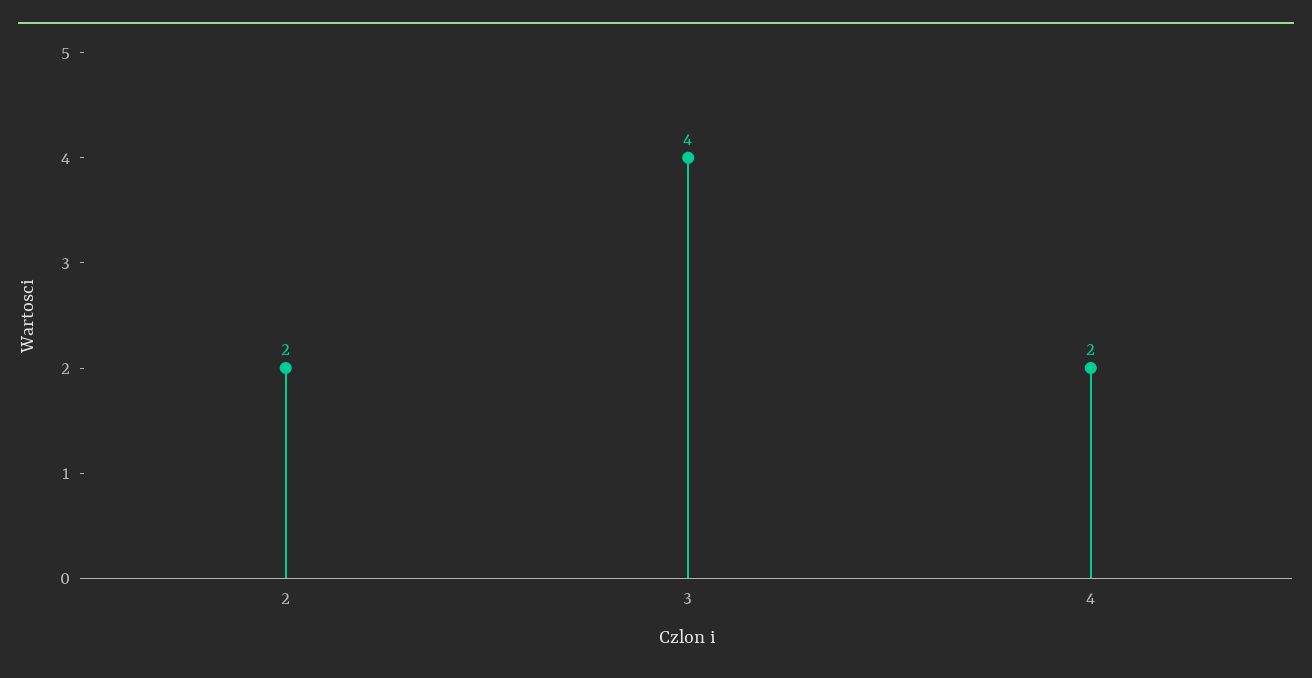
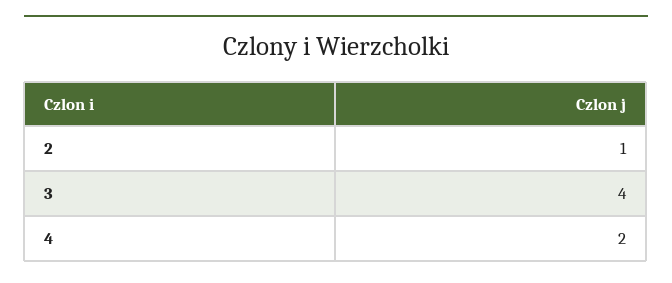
  {
-   "2": 2,
+   "2": 1,
    "3": 4,
    "4": 2
  }

